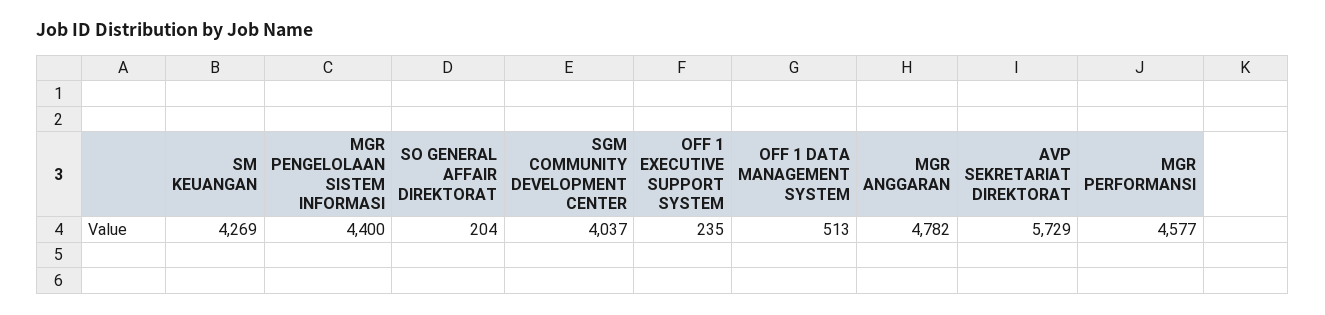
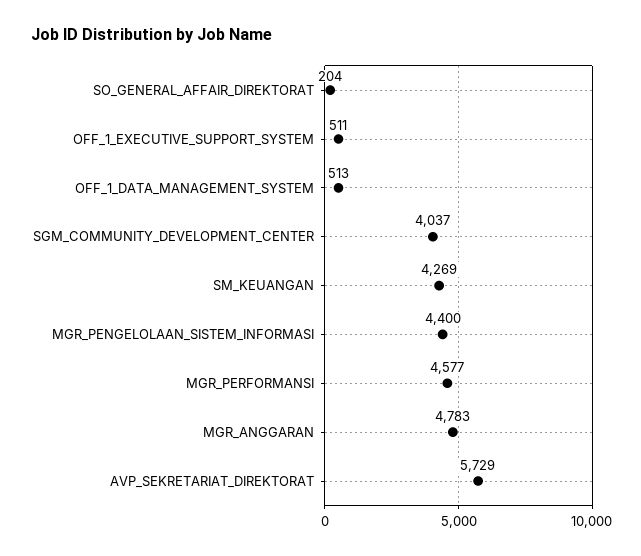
  {
    "SM KEUANGAN": 4269,
    "MGR PENGELOLAAN SISTEM INFORMASI": 4400,
    "SO GENERAL AFFAIR DIREKTORAT": 204,
    "SGM COMMUNITY DEVELOPMENT CENTER": 4037,
-   "OFF 1 EXECUTIVE SUPPORT SYSTEM": 235,
+   "OFF 1 EXECUTIVE SUPPORT SYSTEM": 511,
    "OFF 1 DATA MANAGEMENT SYSTEM": 513,
-   "MGR ANGGARAN": 4782,
+   "MGR ANGGARAN": 4783,
    "AVP SEKRETARIAT DIREKTORAT": 5729,
    "MGR PERFORMANSI": 4577
  }

